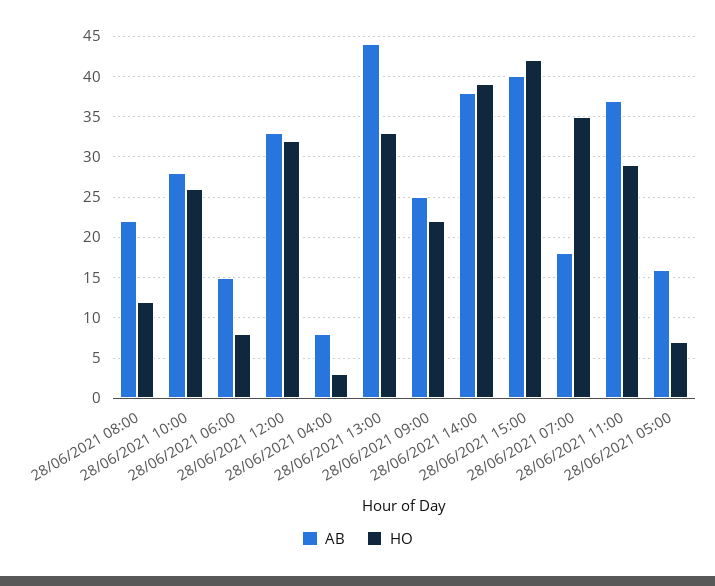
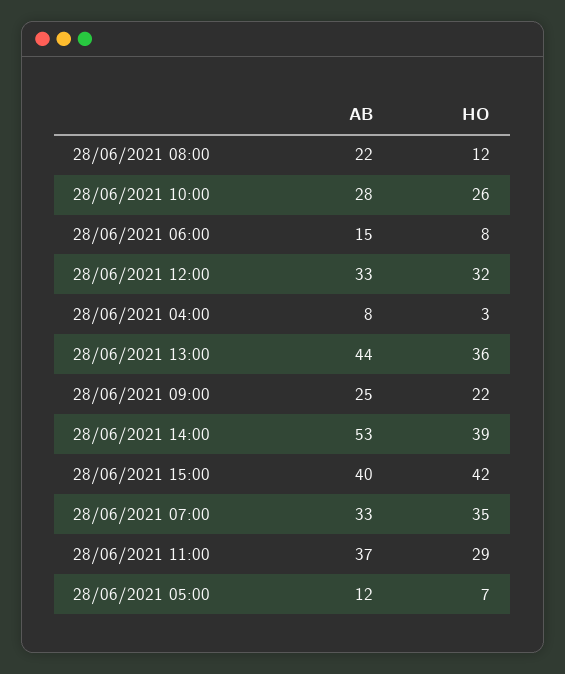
  {
    "AB": {
      "28/06/2021 08:00": 22,
      "28/06/2021 10:00": 28,
      "28/06/2021 06:00": 15,
      "28/06/2021 12:00": 33,
      "28/06/2021 04:00": 8,
      "28/06/2021 13:00": 44,
      "28/06/2021 09:00": 25,
-     "28/06/2021 14:00": 38,
+     "28/06/2021 14:00": 53,
      "28/06/2021 15:00": 40,
-     "28/06/2021 07:00": 18,
+     "28/06/2021 07:00": 33,
      "28/06/2021 11:00": 37,
-     "28/06/2021 05:00": 16
+     "28/06/2021 05:00": 12
    },
    "HO": {
      "28/06/2021 08:00": 12,
      "28/06/2021 10:00": 26,
      "28/06/2021 06:00": 8,
      "28/06/2021 12:00": 32,
      "28/06/2021 04:00": 3,
-     "28/06/2021 13:00": 33,
+     "28/06/2021 13:00": 36,
      "28/06/2021 09:00": 22,
      "28/06/2021 14:00": 39,
      "28/06/2021 15:00": 42,
      "28/06/2021 07:00": 35,
      "28/06/2021 11:00": 29,
      "28/06/2021 05:00": 7
    }
  }

